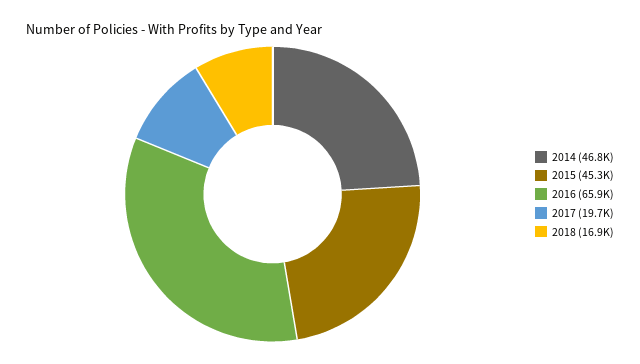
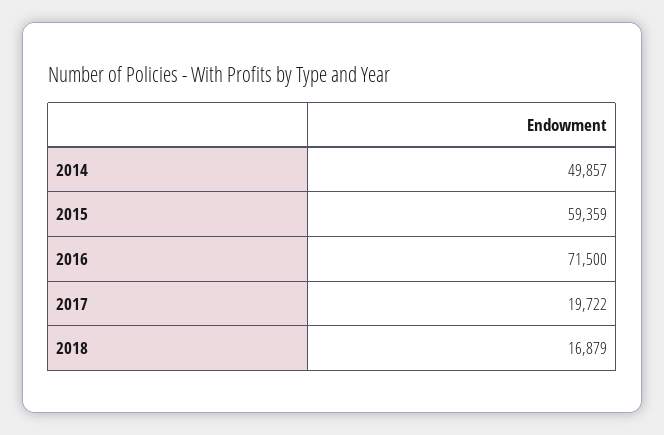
  {
-   "2014": 46800,
+   "2014": 49857,
-   "2015": 45300,
+   "2015": 59359,
-   "2016": 65900,
+   "2016": 71500,
    "2017": 19722,
    "2018": 16879
  }

